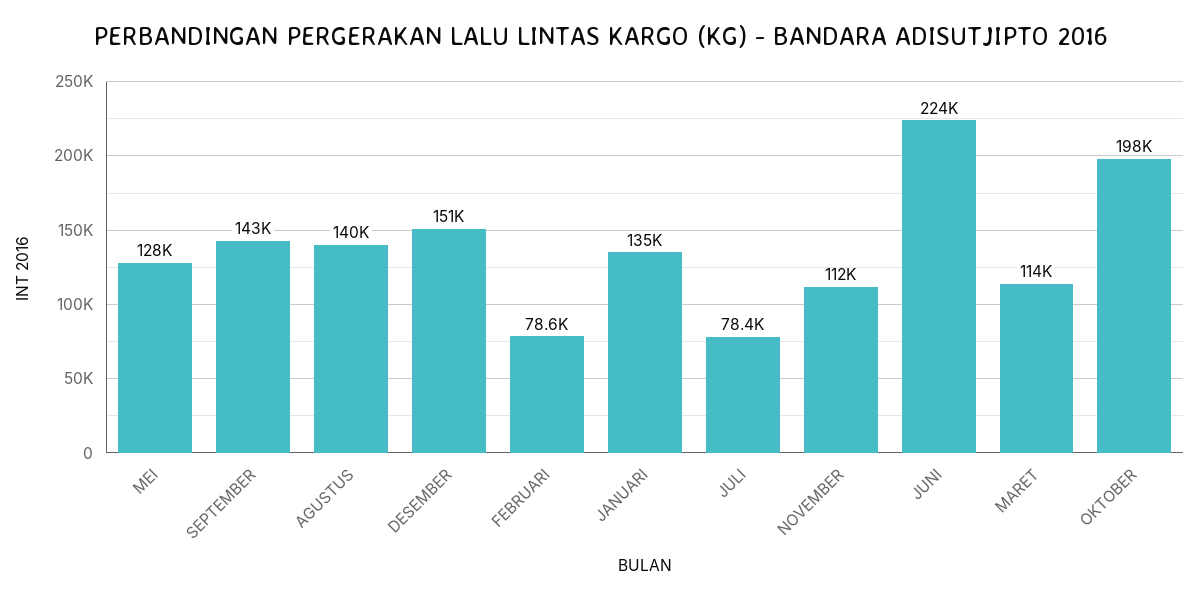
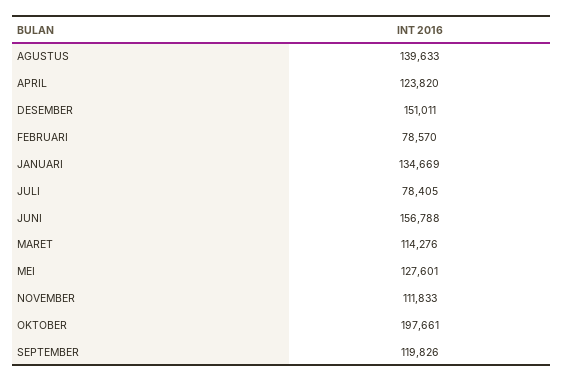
  {
    "MEI": 127601,
-   "SEPTEMBER": 143000,
+   "SEPTEMBER": 119826,
    "AGUSTUS": 139633,
    "DESEMBER": 151011,
    "FEBRUARI": 78570,
    "JANUARI": 134669,
    "JULI": 78405,
    "NOVEMBER": 111833,
-   "JUNI": 224000,
+   "JUNI": 156788,
    "MARET": 114276,
-   "OKTOBER": 197661
+   "OKTOBER": 197661,
+   "APRIL": 123820
  }

